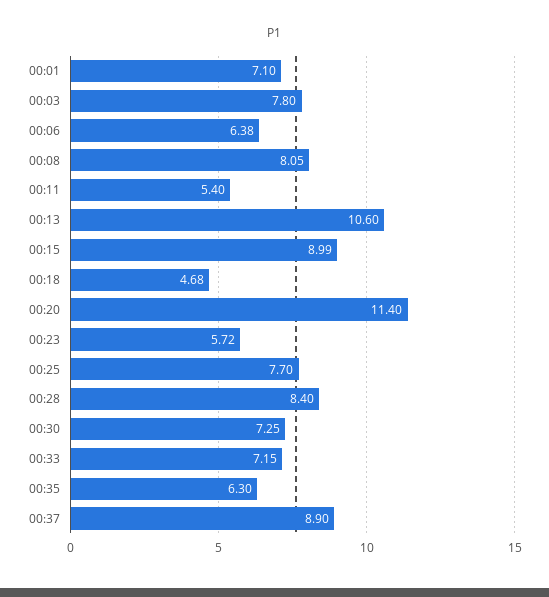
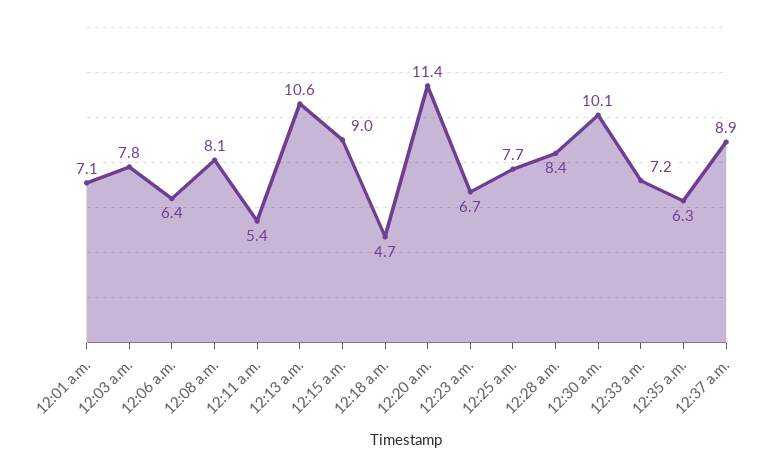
  {
    "00:01": 7.1,
    "00:03": 7.8,
    "00:06": 6.38,
    "00:08": 8.05,
    "00:11": 5.4,
    "00:13": 10.6,
    "00:15": 8.99,
    "00:18": 4.68,
    "00:20": 11.4,
-   "00:23": 5.72,
+   "00:23": 6.7,
    "00:25": 7.7,
    "00:28": 8.4,
-   "00:30": 7.25,
+   "00:30": 10.1,
    "00:33": 7.15,
    "00:35": 6.3,
    "00:37": 8.9
  }

